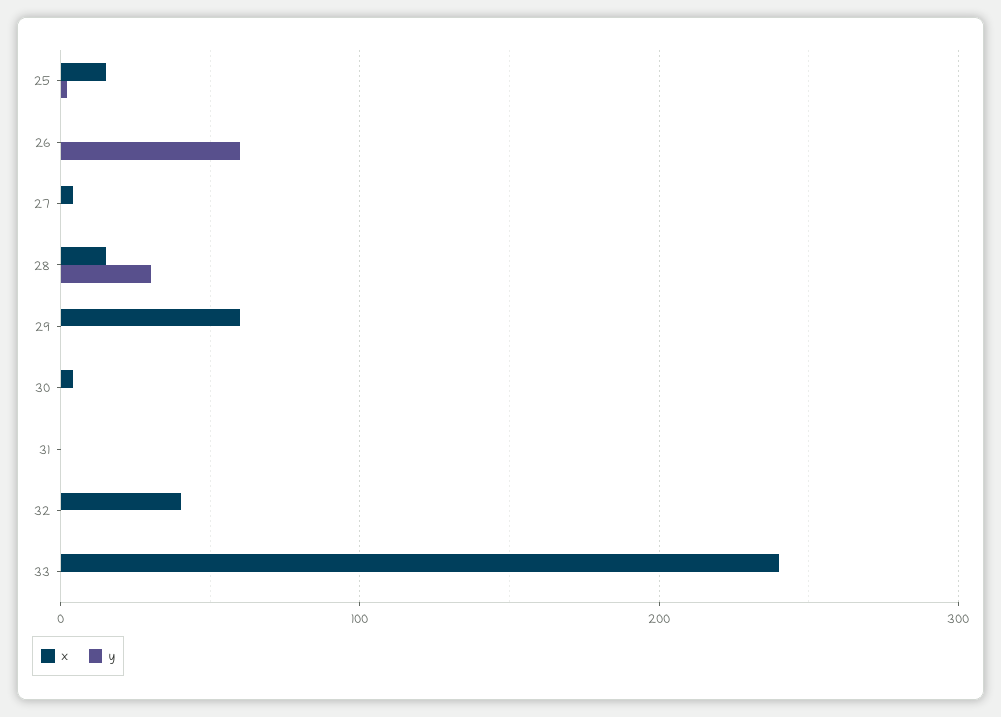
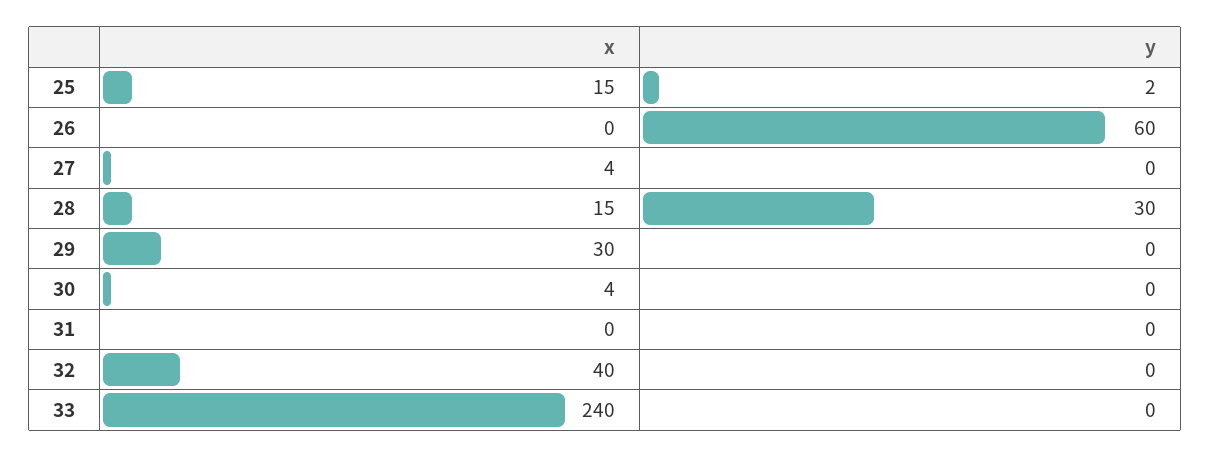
  {
    "x": {
      "25": 15,
      "26": 0,
      "27": 4,
      "28": 15,
-     "29": 60,
+     "29": 30,
      "30": 4,
      "31": 0,
      "32": 40,
      "33": 240
    },
    "y": {
      "25": 2,
      "26": 60,
      "27": 0,
      "28": 30,
      "29": 0,
      "30": 0,
      "31": 0,
      "32": 0,
      "33": 0
    }
  }

